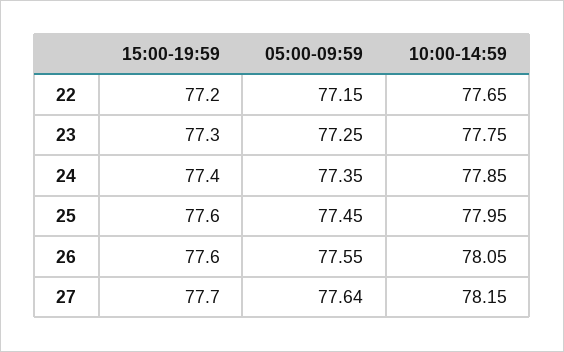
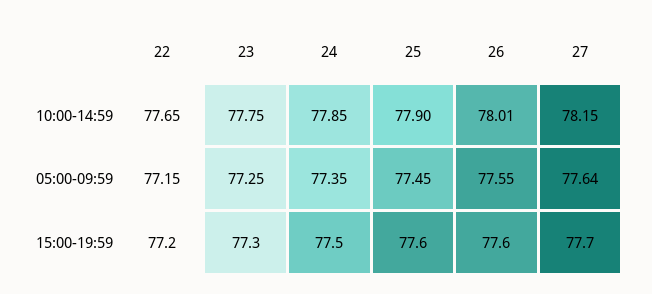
  {
    "15:00-19:59": {
      "22": 77.2,
      "23": 77.3,
-     "24": 77.4,
+     "24": 77.5,
      "25": 77.6,
      "26": 77.6,
      "27": 77.7
    },
    "05:00-09:59": {
      "22": 77.15,
      "23": 77.25,
      "24": 77.35,
      "25": 77.45,
      "26": 77.55,
      "27": 77.64
    },
    "10:00-14:59": {
      "22": 77.65,
      "23": 77.75,
      "24": 77.85,
-     "25": 77.95,
+     "25": 77.9,
-     "26": 78.05,
+     "26": 78.01,
      "27": 78.15
    }
  }

